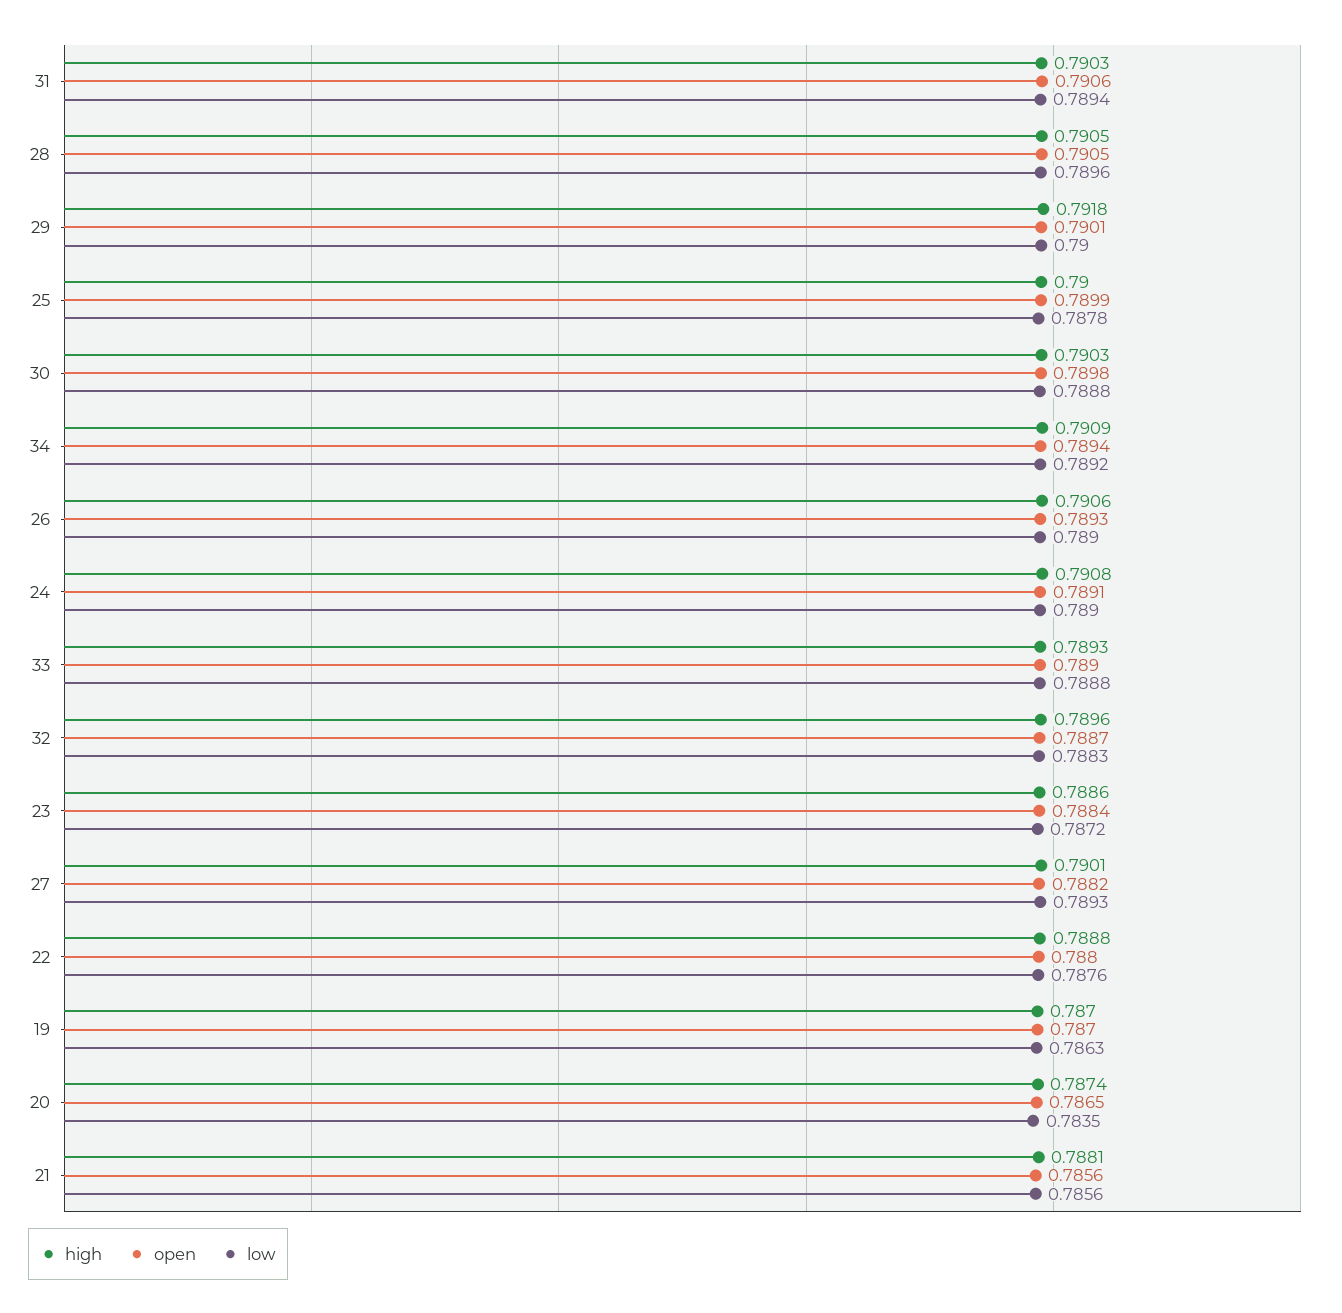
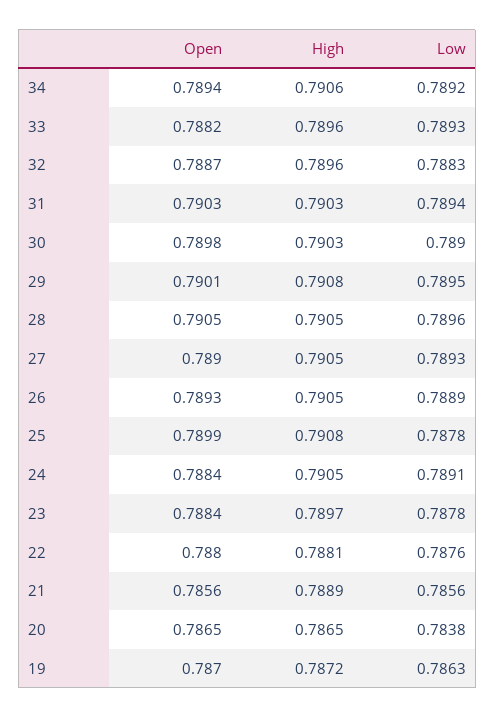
  {
    "high": {
      "31": 0.7903,
      "28": 0.7905,
-     "29": 0.7918,
+     "29": 0.7908,
-     "25": 0.79,
+     "25": 0.7908,
      "30": 0.7903,
-     "34": 0.7909,
+     "34": 0.7906,
-     "26": 0.7906,
+     "26": 0.7905,
-     "24": 0.7908,
+     "24": 0.7905,
-     "33": 0.7893,
+     "33": 0.7896,
      "32": 0.7896,
-     "23": 0.7886,
+     "23": 0.7897,
-     "27": 0.7901,
+     "27": 0.7905,
-     "22": 0.7888,
+     "22": 0.7881,
-     "19": 0.787,
+     "19": 0.7872,
-     "20": 0.7874,
+     "20": 0.7865,
-     "21": 0.7881
+     "21": 0.7889
    },
    "open": {
-     "31": 0.7906,
+     "31": 0.7903,
      "28": 0.7905,
      "29": 0.7901,
      "25": 0.7899,
      "30": 0.7898,
      "34": 0.7894,
      "26": 0.7893,
-     "24": 0.7891,
+     "24": 0.7884,
-     "33": 0.789,
+     "33": 0.7882,
      "32": 0.7887,
      "23": 0.7884,
-     "27": 0.7882,
+     "27": 0.789,
      "22": 0.788,
      "19": 0.787,
      "20": 0.7865,
      "21": 0.7856
    },
    "low": {
      "31": 0.7894,
      "28": 0.7896,
-     "29": 0.79,
+     "29": 0.7895,
      "25": 0.7878,
-     "30": 0.7888,
+     "30": 0.789,
      "34": 0.7892,
-     "26": 0.789,
+     "26": 0.7889,
-     "24": 0.789,
+     "24": 0.7891,
-     "33": 0.7888,
+     "33": 0.7893,
      "32": 0.7883,
-     "23": 0.7872,
+     "23": 0.7878,
      "27": 0.7893,
      "22": 0.7876,
      "19": 0.7863,
-     "20": 0.7835,
+     "20": 0.7838,
      "21": 0.7856
    }
  }

